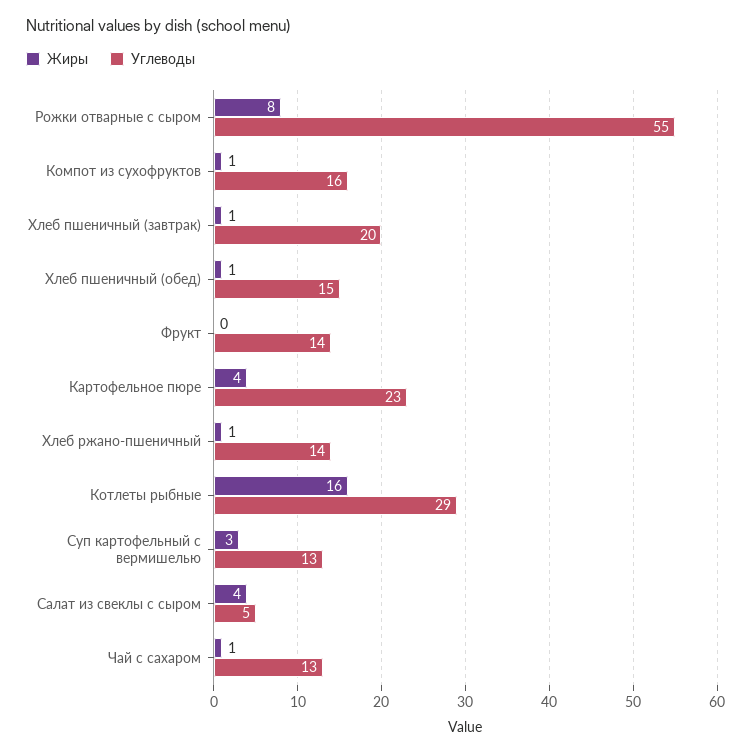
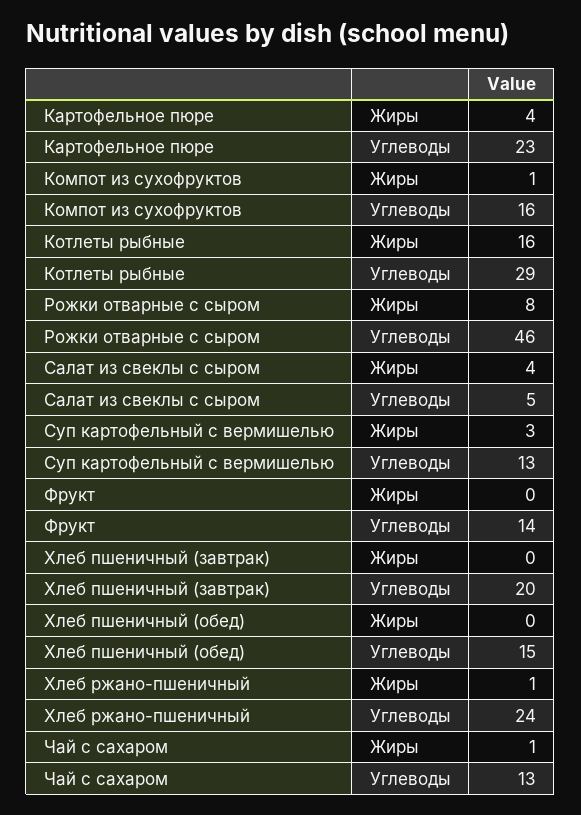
  {
    "Жиры": {
      "Рожки отварные с сыром": 8,
      "Компот из сухофруктов": 1,
-     "Хлеб пшеничный (завтрак)": 1,
+     "Хлеб пшеничный (завтрак)": 0,
-     "Хлеб пшеничный (обед)": 1,
+     "Хлеб пшеничный (обед)": 0,
      "Фрукт": 0,
      "Картофельное пюре": 4,
      "Хлеб ржано-пшеничный": 1,
      "Котлеты рыбные": 16,
      "Суп картофельный с вермишелью": 3,
      "Салат из свеклы с сыром": 4,
      "Чай с сахаром": 1
    },
    "Углеводы": {
-     "Рожки отварные с сыром": 55,
+     "Рожки отварные с сыром": 46,
      "Компот из сухофруктов": 16,
      "Хлеб пшеничный (завтрак)": 20,
      "Хлеб пшеничный (обед)": 15,
      "Фрукт": 14,
      "Картофельное пюре": 23,
-     "Хлеб ржано-пшеничный": 14,
+     "Хлеб ржано-пшеничный": 24,
      "Котлеты рыбные": 29,
      "Суп картофельный с вермишелью": 13,
      "Салат из свеклы с сыром": 5,
      "Чай с сахаром": 13
    }
  }

